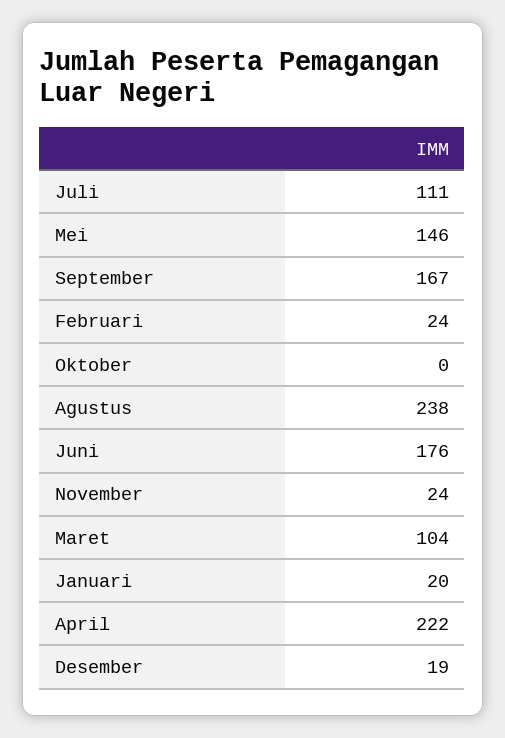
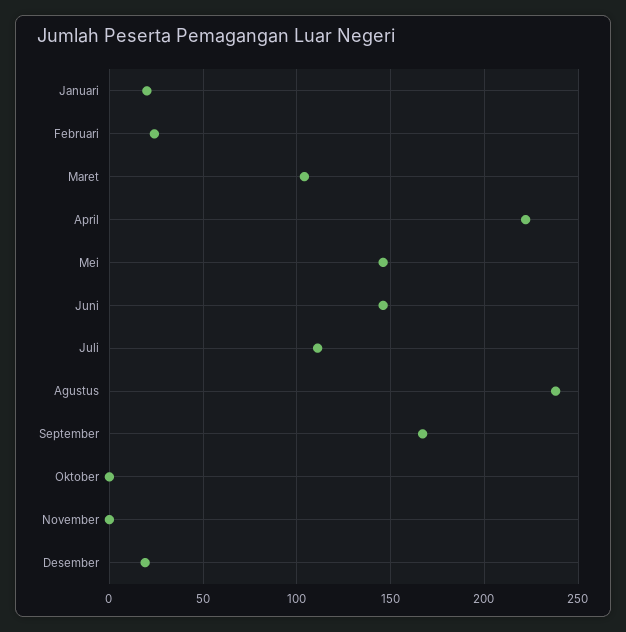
  {
    "Juli": 111,
    "Mei": 146,
    "September": 167,
    "Februari": 24,
    "Oktober": 0,
    "Agustus": 238,
-   "Juni": 176,
+   "Juni": 145,
-   "November": 24,
+   "November": 0,
    "Maret": 104,
    "Januari": 20,
    "April": 222,
    "Desember": 19
  }

